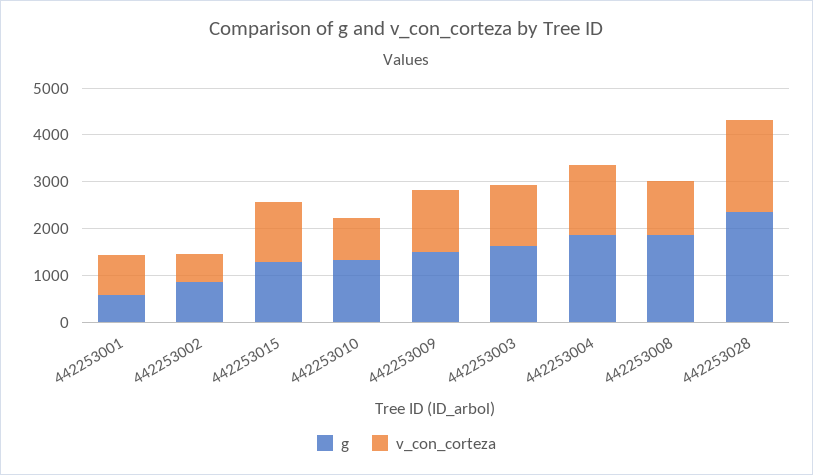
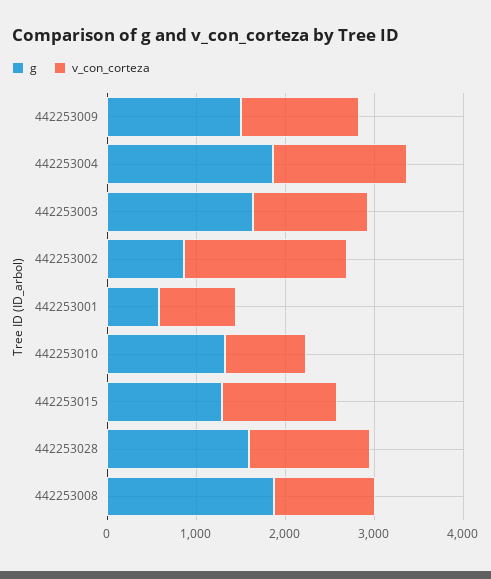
  {
    "g": {
      "442253001": 600,
      "442253002": 800,
      "442253015": 1200,
      "442253010": 1400,
      "442253009": 1600,
      "442253003": 1600,
      "442253004": 1800,
      "442253008": 1800,
-     "442253028": 2400
+     "442253028": 1600
    },
    "v_con_corteza": {
      "442253001": 800,
-     "442253002": 600,
+     "442253002": 1800,
      "442253015": 1200,
      "442253010": 1000,
      "442253009": 1400,
      "442253003": 1200,
      "442253004": 1600,
      "442253008": 1200,
-     "442253028": 2000
+     "442253028": 1400
    }
  }

